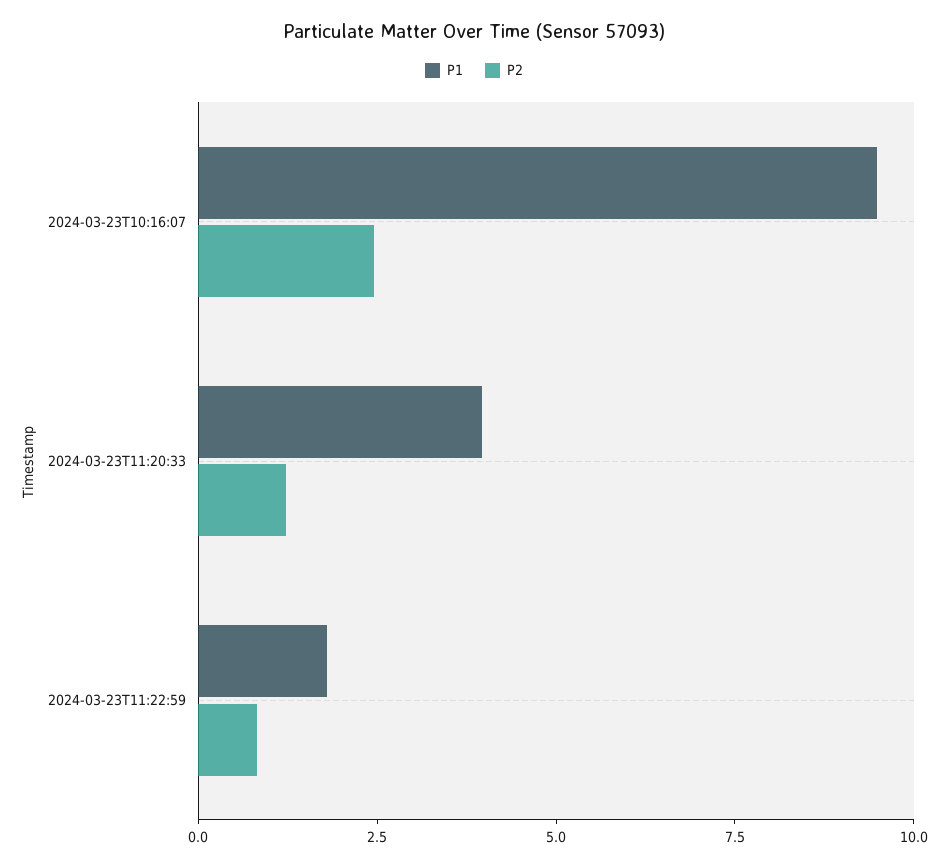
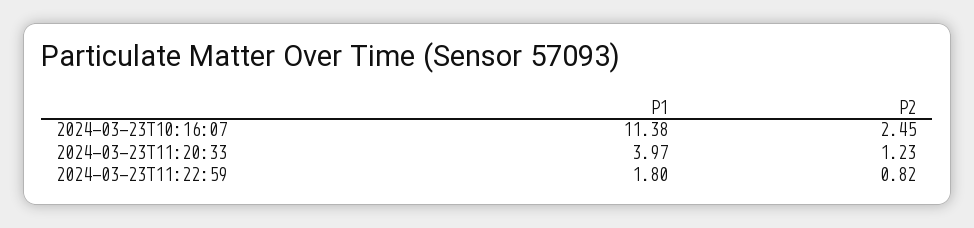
  {
    "P1": {
-     "2024-03-23T10:16:07": 9.5,
+     "2024-03-23T10:16:07": 11.38,
      "2024-03-23T11:20:33": 3.97,
      "2024-03-23T11:22:59": 1.8
    },
    "P2": {
      "2024-03-23T10:16:07": 2.45,
      "2024-03-23T11:20:33": 1.23,
      "2024-03-23T11:22:59": 0.82
    }
  }

